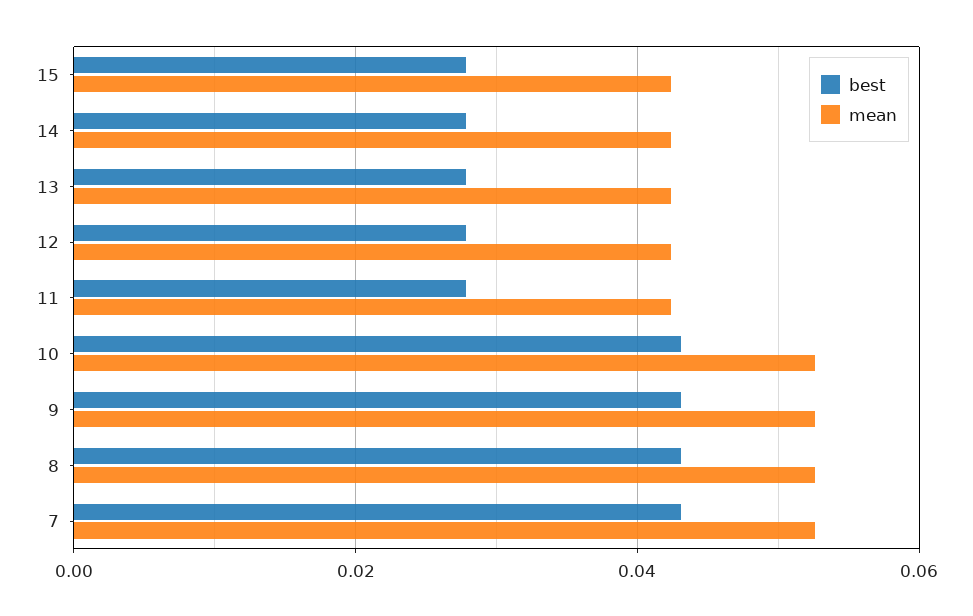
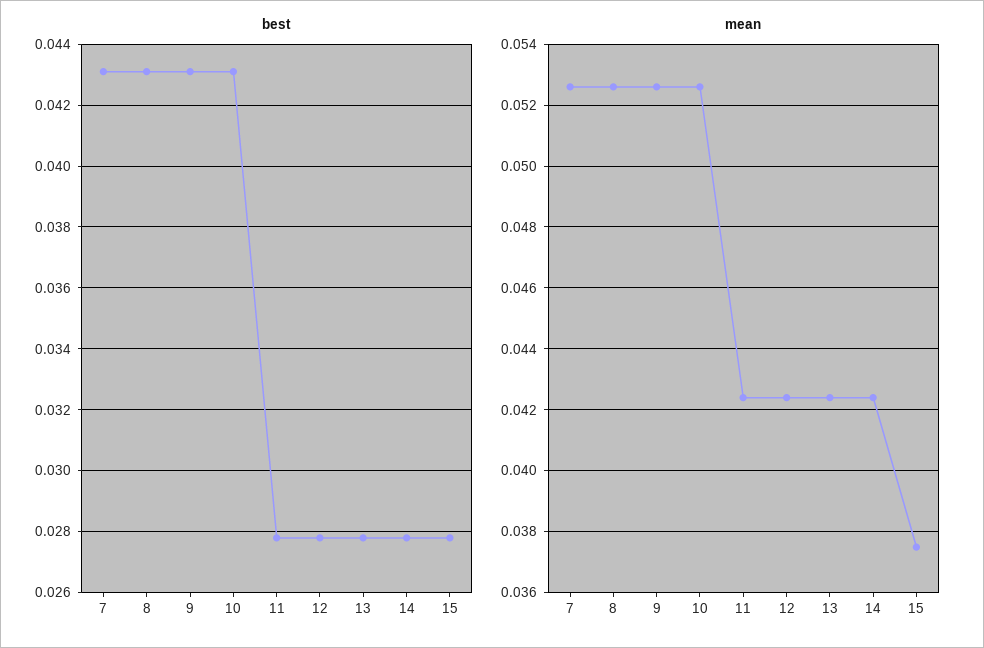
  {
    "best": {
      "15": 0.028,
      "14": 0.028,
      "13": 0.028,
      "12": 0.028,
      "11": 0.028,
      "10": 0.043,
      "9": 0.043,
      "8": 0.043,
      "7": 0.043
    },
    "mean": {
-     "15": 0.042,
+     "15": 0.0375,
      "14": 0.0425,
      "13": 0.0425,
      "12": 0.0425,
      "11": 0.0425,
      "10": 0.0525,
      "9": 0.0525,
      "8": 0.0525,
      "7": 0.0525
    }
  }

